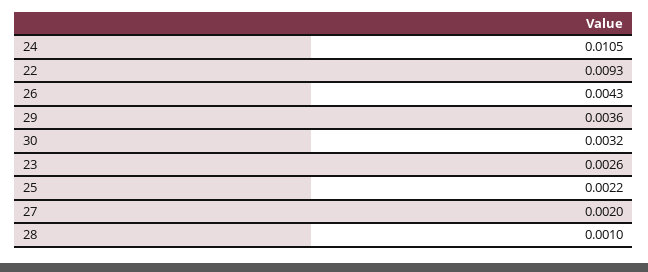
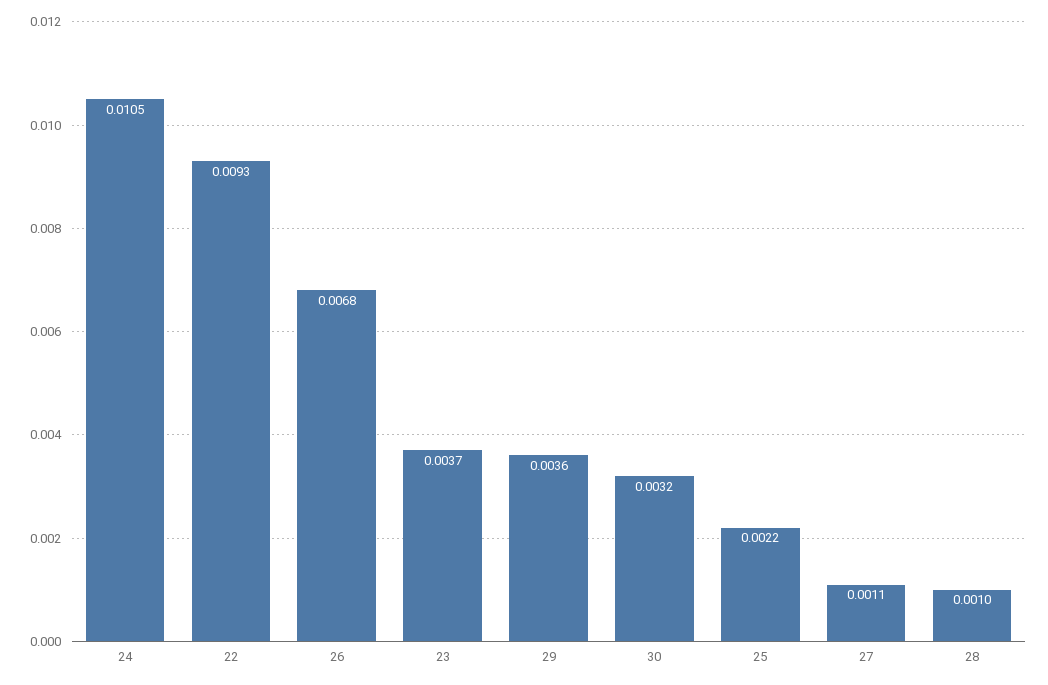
  {
    "24": 0.0105,
    "22": 0.0093,
-   "26": 0.0043,
+   "26": 0.0068,
    "29": 0.0036,
    "30": 0.0032,
-   "23": 0.0026,
+   "23": 0.0037,
    "25": 0.0022,
-   "27": 0.002,
+   "27": 0.0011,
    "28": 0.001
  }

